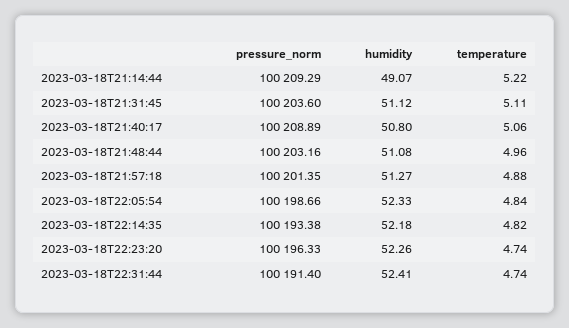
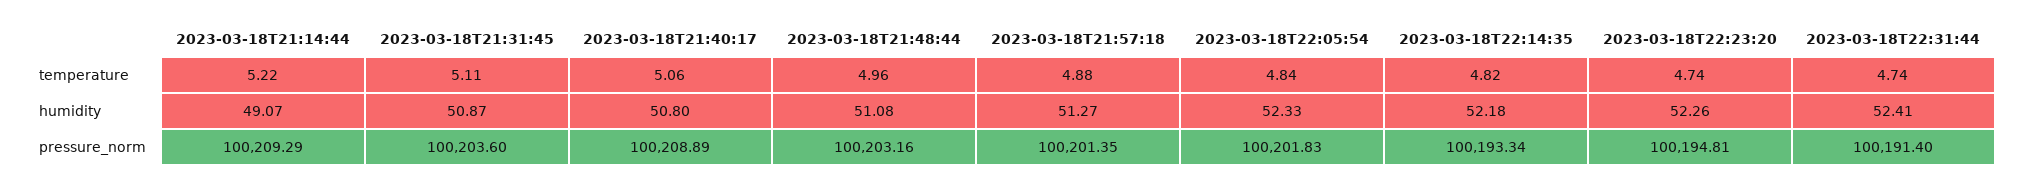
  {
    "pressure_norm": {
      "2023-03-18T21:14:44": 100209.29,
      "2023-03-18T21:31:45": 100203.6,
      "2023-03-18T21:40:17": 100208.89,
      "2023-03-18T21:48:44": 100203.16,
      "2023-03-18T21:57:18": 100201.35,
-     "2023-03-18T22:05:54": 100198.66,
+     "2023-03-18T22:05:54": 100201.83,
-     "2023-03-18T22:14:35": 100193.38,
+     "2023-03-18T22:14:35": 100193.34,
-     "2023-03-18T22:23:20": 100196.33,
+     "2023-03-18T22:23:20": 100194.81,
      "2023-03-18T22:31:44": 100191.4
    },
    "humidity": {
      "2023-03-18T21:14:44": 49.07,
-     "2023-03-18T21:31:45": 51.12,
+     "2023-03-18T21:31:45": 50.87,
      "2023-03-18T21:40:17": 50.8,
      "2023-03-18T21:48:44": 51.08,
      "2023-03-18T21:57:18": 51.27,
      "2023-03-18T22:05:54": 52.33,
      "2023-03-18T22:14:35": 52.18,
      "2023-03-18T22:23:20": 52.26,
      "2023-03-18T22:31:44": 52.41
    },
    "temperature": {
      "2023-03-18T21:14:44": 5.22,
      "2023-03-18T21:31:45": 5.11,
      "2023-03-18T21:40:17": 5.06,
      "2023-03-18T21:48:44": 4.96,
      "2023-03-18T21:57:18": 4.88,
      "2023-03-18T22:05:54": 4.84,
      "2023-03-18T22:14:35": 4.82,
      "2023-03-18T22:23:20": 4.74,
      "2023-03-18T22:31:44": 4.74
    }
  }

